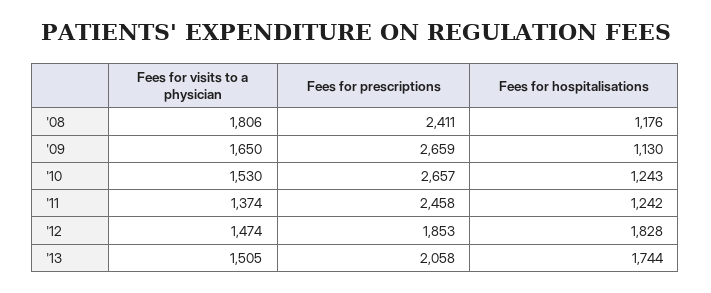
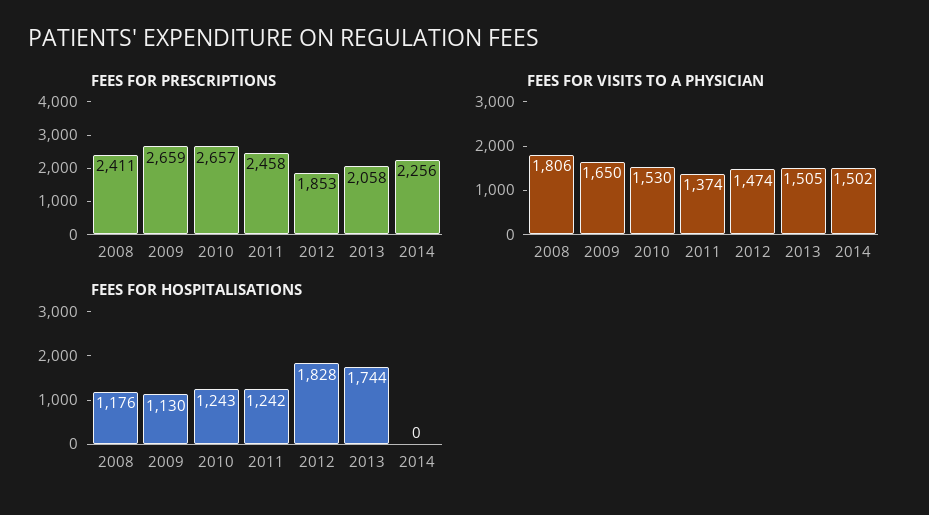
  {
    "Fees for visits to a physician": {
      "'08": 1806,
      "'09": 1650,
      "'10": 1530,
      "'11": 1374,
      "'12": 1474,
-     "'13": 1505
+     "'13": 1505,
+     "2014": 1502
    },
    "Fees for prescriptions": {
      "'08": 2411,
      "'09": 2659,
      "'10": 2657,
      "'11": 2458,
      "'12": 1853,
-     "'13": 2058
+     "'13": 2058,
+     "2014": 2256
    },
    "Fees for hospitalisations": {
      "'08": 1176,
      "'09": 1130,
      "'10": 1243,
      "'11": 1242,
      "'12": 1828,
-     "'13": 1744
+     "'13": 1744,
+     "2014": 0
    }
  }

